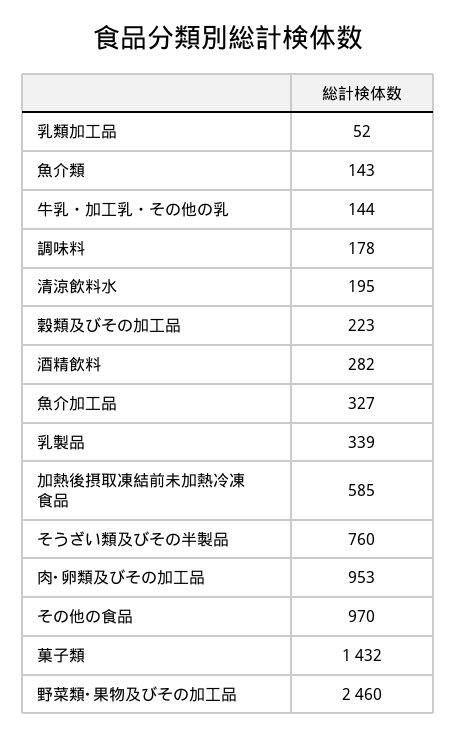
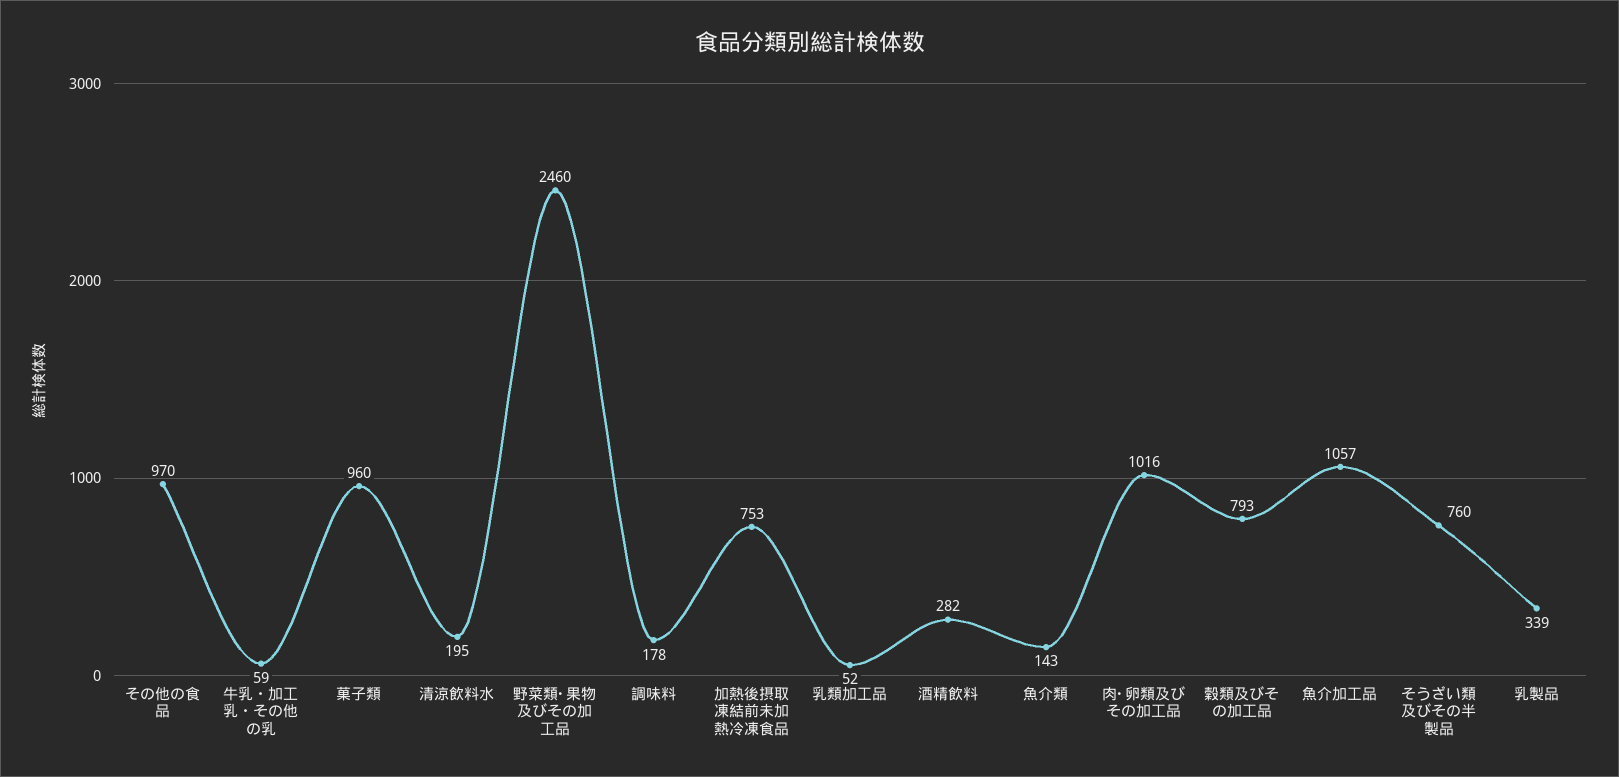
  {
    "乳類加工品": 52,
    "魚介類": 143,
-   "牛乳・加工乳・その他の乳": 144,
+   "牛乳・加工乳・その他の乳": 59,
    "調味料": 178,
    "清涼飲料水": 195,
-   "穀類及びその加工品": 223,
+   "穀類及びその加工品": 793,
    "酒精飲料": 282,
-   "魚介加工品": 327,
+   "魚介加工品": 1057,
    "乳製品": 339,
-   "加熱後摂取凍結前未加熱冷凍食品": 585,
+   "加熱後摂取凍結前未加熱冷凍食品": 753,
    "そうざい類及びその半製品": 760,
-   "肉･卵類及びその加工品": 953,
+   "肉･卵類及びその加工品": 1016,
    "その他の食品": 970,
-   "菓子類": 1432,
+   "菓子類": 960,
    "野菜類･果物及びその加工品": 2460
  }

